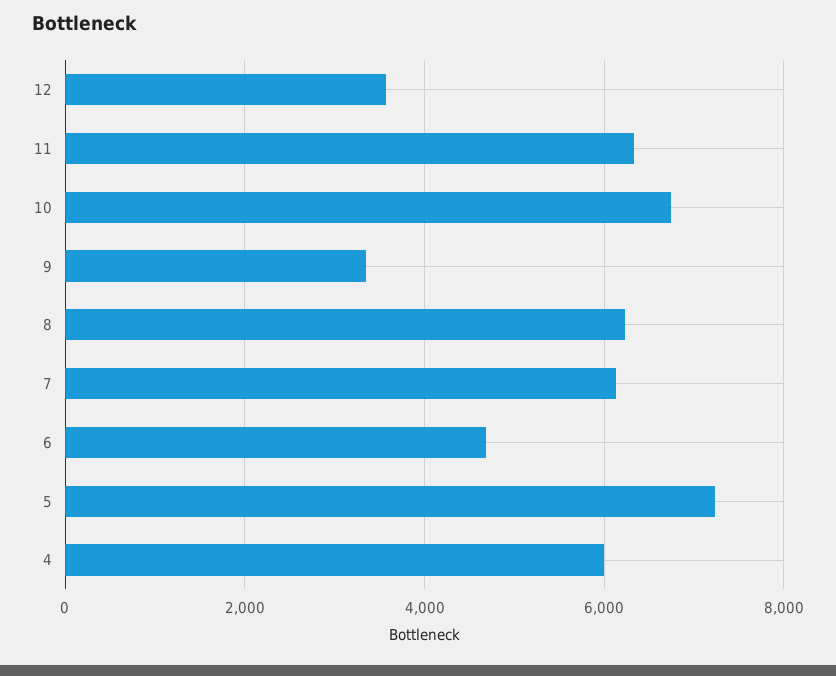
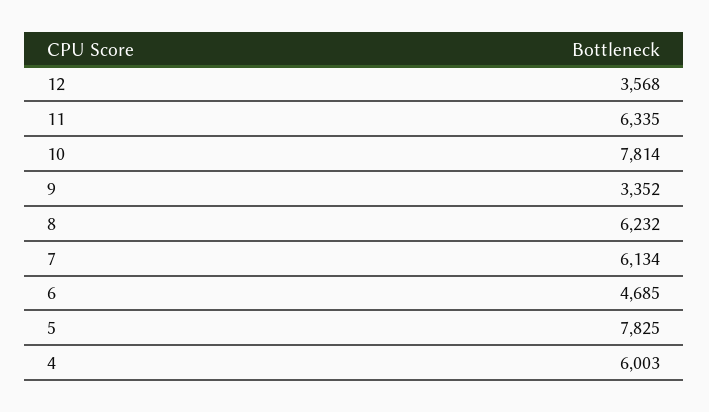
  {
    "12": 3568,
    "11": 6335,
-   "10": 6800,
+   "10": 7814,
    "9": 3352,
    "8": 6232,
    "7": 6134,
    "6": 4685,
-   "5": 7200,
+   "5": 7825,
    "4": 6003
  }

